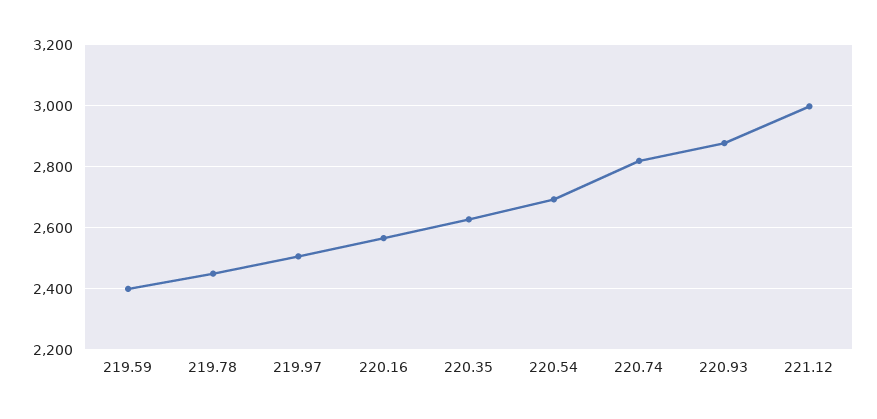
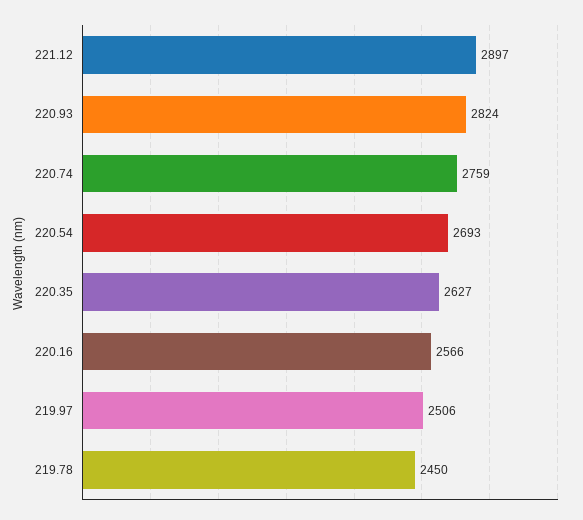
  {
-   "219.59": 2400,
    "219.78": 2450,
    "219.97": 2506,
    "220.16": 2566,
    "220.35": 2627,
    "220.54": 2693,
-   "220.74": 2820,
+   "220.74": 2759,
-   "220.93": 2880,
+   "220.93": 2824,
-   "221.12": 3000
+   "221.12": 2897
  }

